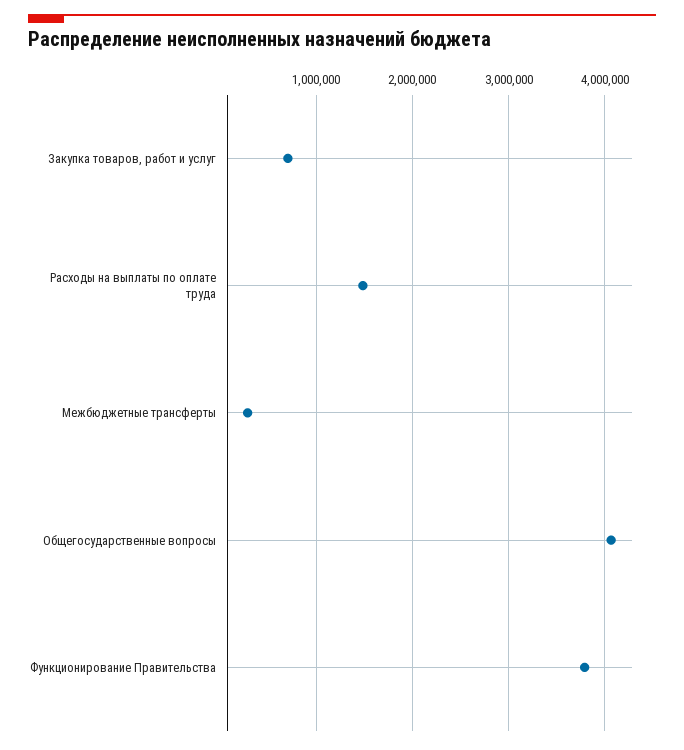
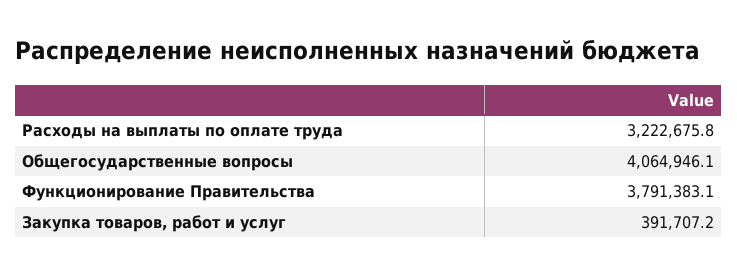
  {
-   "Закупка товаров, работ и услуг": 700000,
+   "Закупка товаров, работ и услуг": 391707.2,
-   "Расходы на выплаты по оплате труда": 1500000,
+   "Расходы на выплаты по оплате труда": 3222675.8,
-   "Межбюджетные трансферты": 300000,
    "Общегосударственные вопросы": 4064946.1,
    "Функционирование Правительства": 3791383.1
  }

